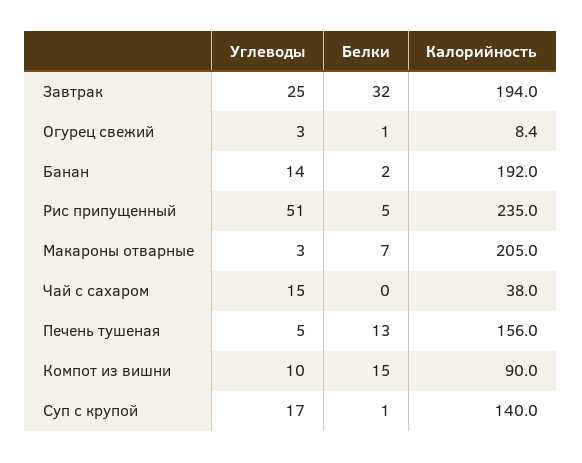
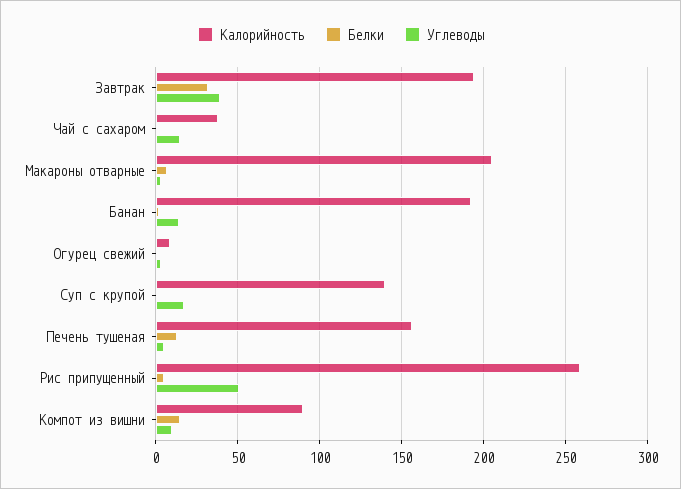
  {
    "Углеводы": {
-     "Завтрак": 25,
+     "Завтрак": 40,
      "Огурец свежий": 3,
      "Банан": 14,
      "Рис припущенный": 51,
      "Макароны отварные": 3,
      "Чай с сахаром": 15,
      "Печень тушеная": 5,
      "Компот из вишни": 10,
      "Суп с крупой": 17
    },
    "Белки": {
      "Завтрак": 32,
      "Огурец свежий": 1,
      "Банан": 2,
      "Рис припущенный": 5,
      "Макароны отварные": 7,
      "Чай с сахаром": 0,
      "Печень тушеная": 13,
      "Компот из вишни": 15,
      "Суп с крупой": 1
    },
    "Калорийность": {
      "Завтрак": 194,
      "Огурец свежий": 8.4,
      "Банан": 192,
-     "Рис припущенный": 235,
+     "Рис припущенный": 260,
      "Макароны отварные": 205,
      "Чай с сахаром": 38,
      "Печень тушеная": 156,
      "Компот из вишни": 90,
      "Суп с крупой": 140
    }
  }

